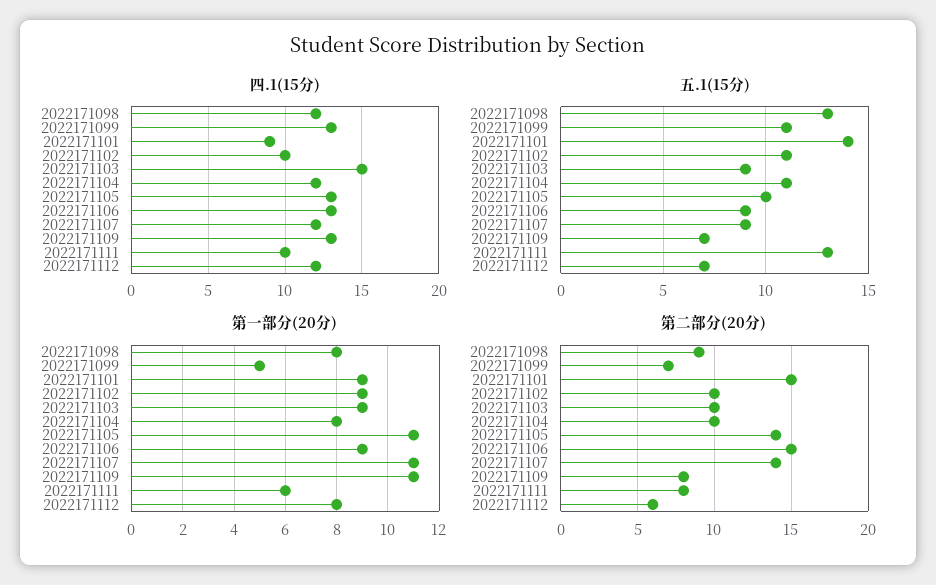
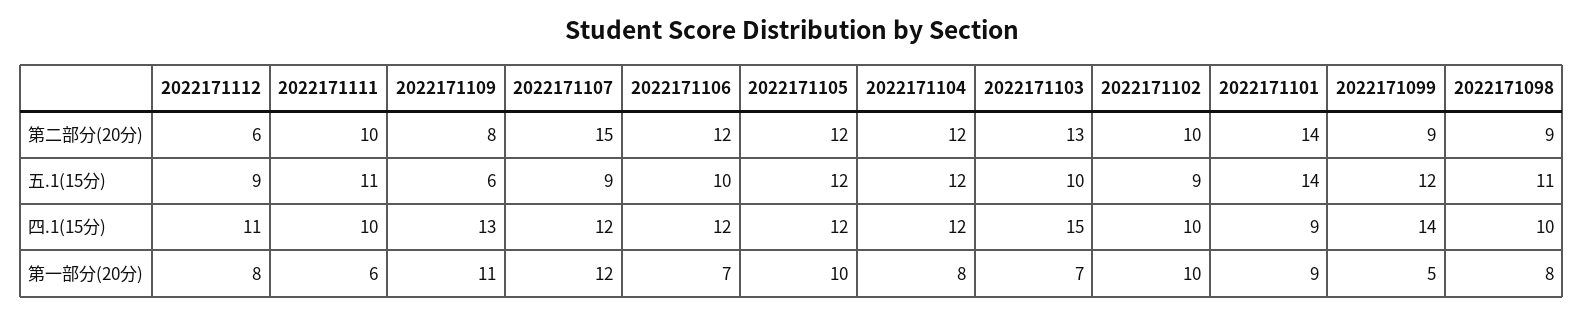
  {
    "四.1(15分)": {
-     "2022171098": 12,
+     "2022171098": 10,
-     "2022171099": 13,
+     "2022171099": 14,
      "2022171101": 9,
      "2022171102": 10,
      "2022171103": 15,
      "2022171104": 12,
-     "2022171105": 13,
+     "2022171105": 12,
-     "2022171106": 13,
+     "2022171106": 12,
      "2022171107": 12,
      "2022171109": 13,
      "2022171111": 10,
-     "2022171112": 12
+     "2022171112": 11
    },
    "五.1(15分)": {
-     "2022171098": 13,
+     "2022171098": 11,
-     "2022171099": 11,
+     "2022171099": 12,
      "2022171101": 14,
-     "2022171102": 11,
+     "2022171102": 9,
-     "2022171103": 9,
+     "2022171103": 10,
-     "2022171104": 11,
+     "2022171104": 12,
-     "2022171105": 10,
+     "2022171105": 12,
-     "2022171106": 9,
+     "2022171106": 10,
      "2022171107": 9,
-     "2022171109": 7,
+     "2022171109": 6,
-     "2022171111": 13,
+     "2022171111": 11,
-     "2022171112": 7
+     "2022171112": 9
    },
    "第一部分(20分)": {
      "2022171098": 8,
      "2022171099": 5,
      "2022171101": 9,
-     "2022171102": 9,
+     "2022171102": 10,
-     "2022171103": 9,
+     "2022171103": 7,
      "2022171104": 8,
-     "2022171105": 11,
+     "2022171105": 10,
-     "2022171106": 9,
+     "2022171106": 7,
-     "2022171107": 11,
+     "2022171107": 12,
      "2022171109": 11,
      "2022171111": 6,
      "2022171112": 8
    },
    "第二部分(20分)": {
      "2022171098": 9,
-     "2022171099": 7,
+     "2022171099": 9,
-     "2022171101": 15,
+     "2022171101": 14,
      "2022171102": 10,
-     "2022171103": 10,
+     "2022171103": 13,
-     "2022171104": 10,
+     "2022171104": 12,
-     "2022171105": 14,
+     "2022171105": 12,
-     "2022171106": 15,
+     "2022171106": 12,
-     "2022171107": 14,
+     "2022171107": 15,
      "2022171109": 8,
-     "2022171111": 8,
+     "2022171111": 10,
      "2022171112": 6
    }
  }

